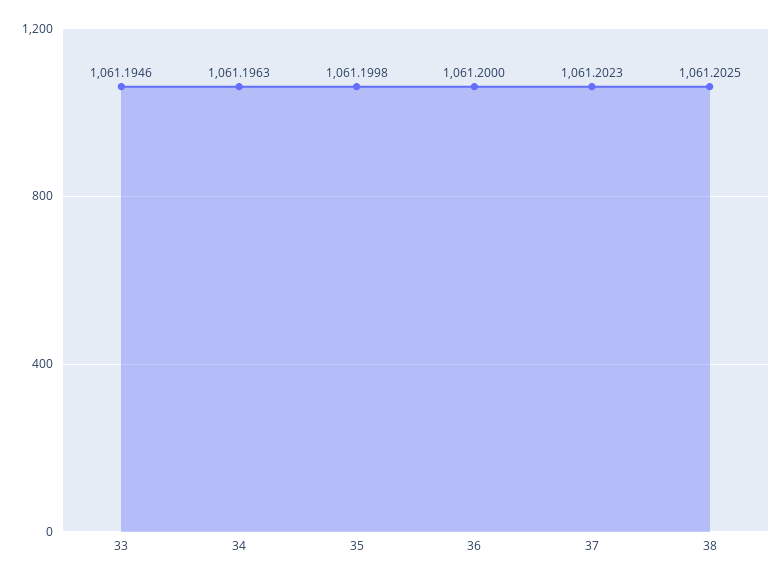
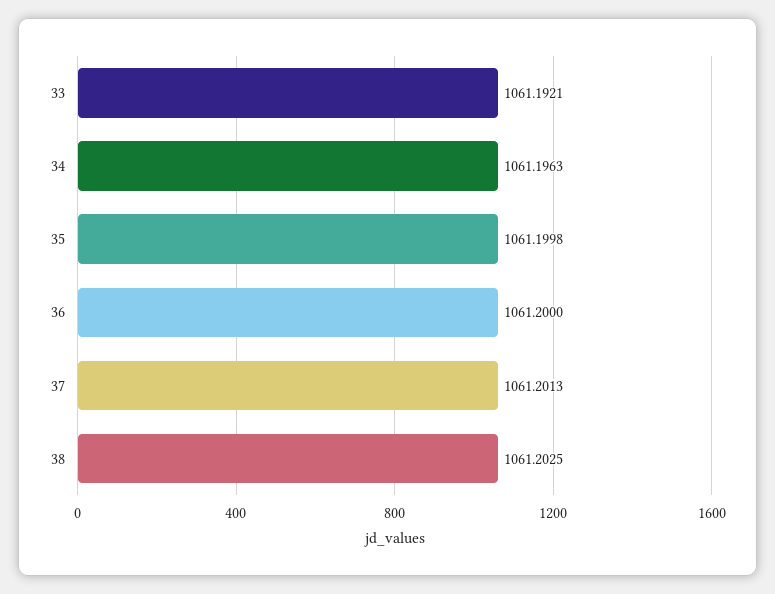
  {
-   "33": 1061.1946,
+   "33": 1061.1921,
    "34": 1061.1963,
    "35": 1061.1998,
    "36": 1061.2,
-   "37": 1061.2023,
+   "37": 1061.2013,
    "38": 1061.2025
  }

